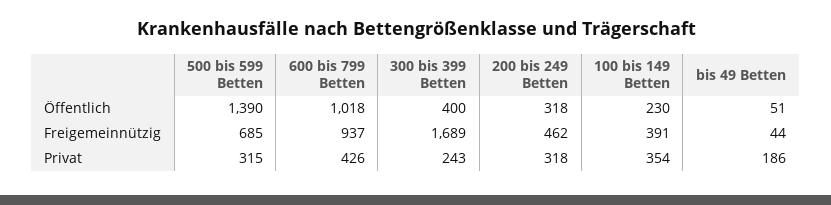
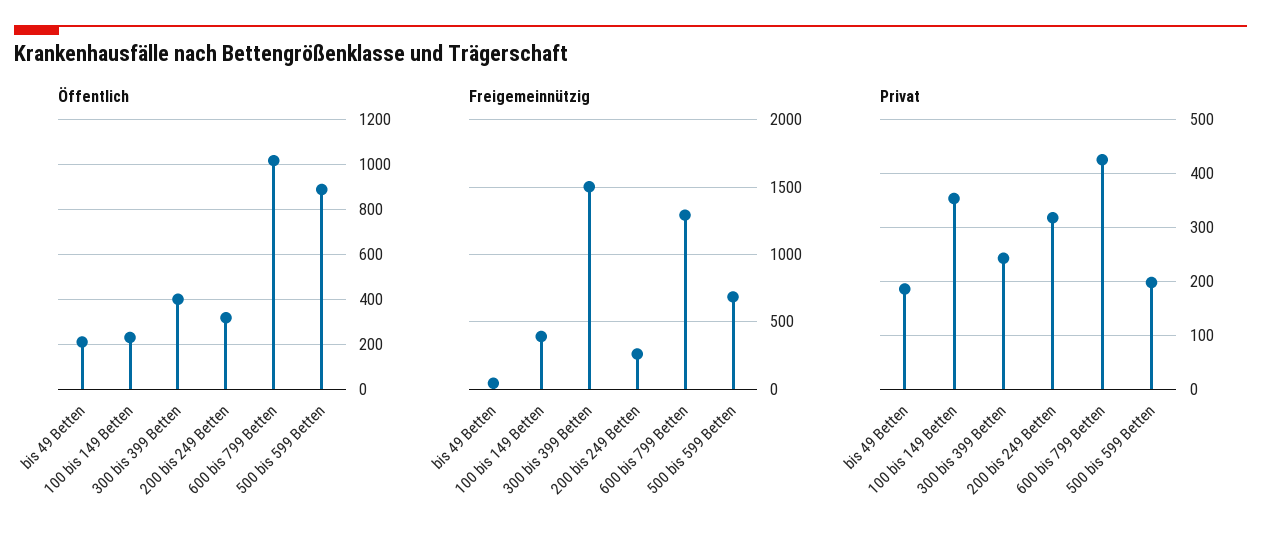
  {
    "Öffentlich": {
-     "500 bis 599 Betten": 1390,
+     "500 bis 599 Betten": 900,
      "600 bis 799 Betten": 1018,
      "300 bis 399 Betten": 400,
      "200 bis 249 Betten": 318,
      "100 bis 149 Betten": 230,
-     "bis 49 Betten": 51
+     "bis 49 Betten": 200
    },
    "Freigemeinnützig": {
      "500 bis 599 Betten": 685,
-     "600 bis 799 Betten": 937,
+     "600 bis 799 Betten": 1300,
-     "300 bis 399 Betten": 1689,
+     "300 bis 399 Betten": 1500,
-     "200 bis 249 Betten": 462,
+     "200 bis 249 Betten": 250,
      "100 bis 149 Betten": 391,
      "bis 49 Betten": 44
    },
    "Privat": {
-     "500 bis 599 Betten": 315,
+     "500 bis 599 Betten": 200,
      "600 bis 799 Betten": 426,
      "300 bis 399 Betten": 243,
      "200 bis 249 Betten": 318,
      "100 bis 149 Betten": 354,
      "bis 49 Betten": 186
    }
  }

